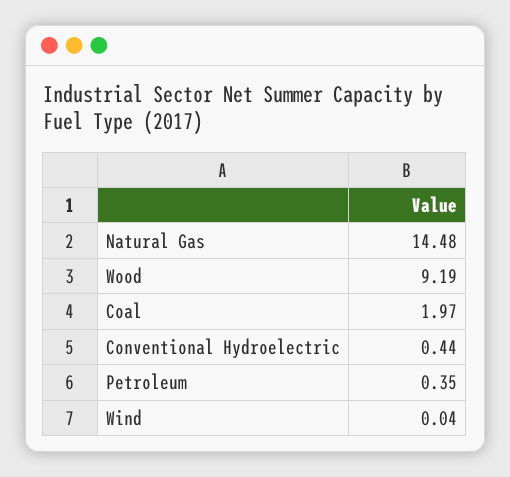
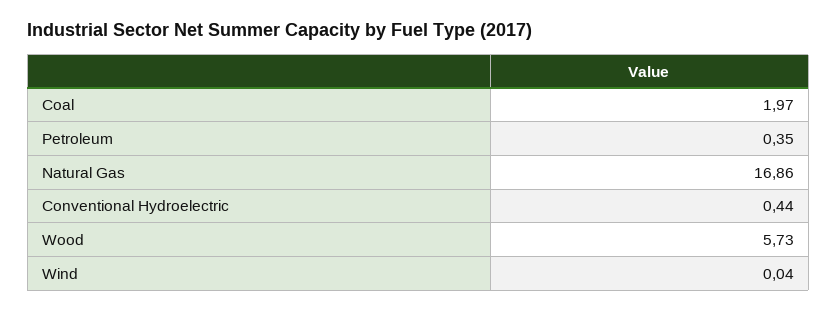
  {
-   "Natural Gas": 14.48,
+   "Natural Gas": 16.86,
-   "Wood": 9.19,
+   "Wood": 5.73,
    "Coal": 1.97,
    "Conventional Hydroelectric": 0.44,
    "Petroleum": 0.35,
    "Wind": 0.04
  }

